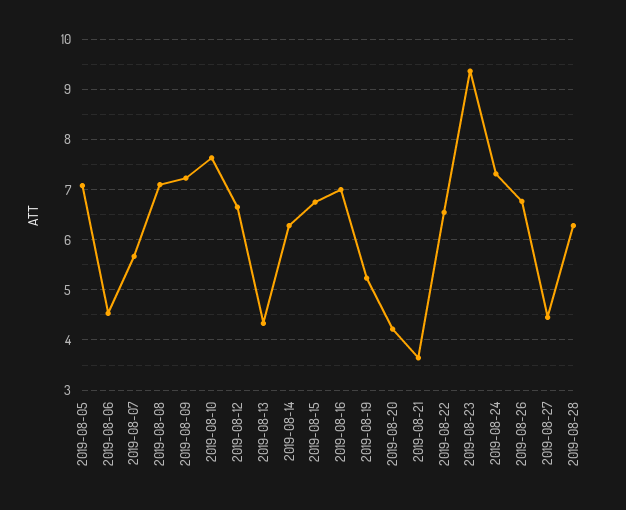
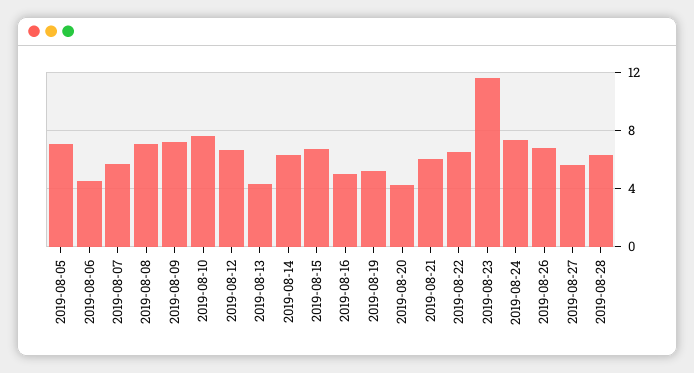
  {
    "2019-08-05": 7,
    "2019-08-06": 4.6,
    "2019-08-07": 5.6,
    "2019-08-08": 7.2,
    "2019-08-09": 7.2,
    "2019-08-10": 7.6,
    "2019-08-12": 6.6,
    "2019-08-13": 4.4,
    "2019-08-14": 6.2,
    "2019-08-15": 6.8,
-   "2019-08-16": 7,
+   "2019-08-16": 5,
    "2019-08-19": 5.2,
    "2019-08-20": 4.2,
-   "2019-08-21": 3.6,
+   "2019-08-21": 6,
    "2019-08-22": 6.6,
-   "2019-08-23": 9.4,
+   "2019-08-23": 11.5,
    "2019-08-24": 7.4,
    "2019-08-26": 6.8,
-   "2019-08-27": 4.4,
+   "2019-08-27": 5.5,
    "2019-08-28": 6.2
  }

